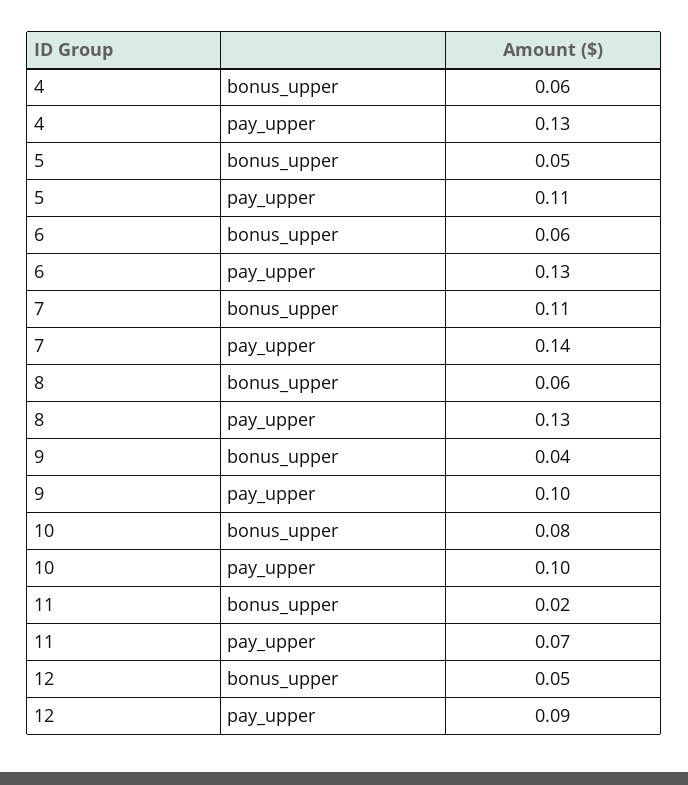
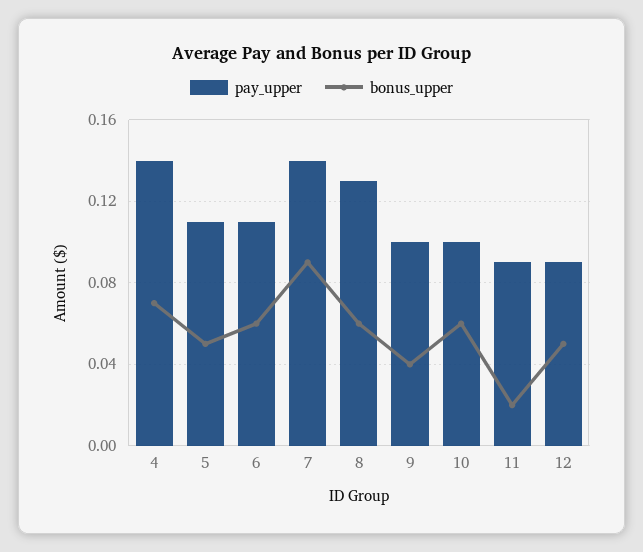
  {
    "bonus_upper": {
-     "4": 0.06,
+     "4": 0.07,
      "5": 0.05,
      "6": 0.06,
-     "7": 0.11,
+     "7": 0.09,
      "8": 0.06,
      "9": 0.04,
-     "10": 0.08,
+     "10": 0.06,
      "11": 0.02,
      "12": 0.05
    },
    "pay_upper": {
-     "4": 0.13,
+     "4": 0.14,
      "5": 0.11,
-     "6": 0.13,
+     "6": 0.11,
      "7": 0.14,
      "8": 0.13,
      "9": 0.1,
      "10": 0.1,
-     "11": 0.07,
+     "11": 0.09,
      "12": 0.09
    }
  }

